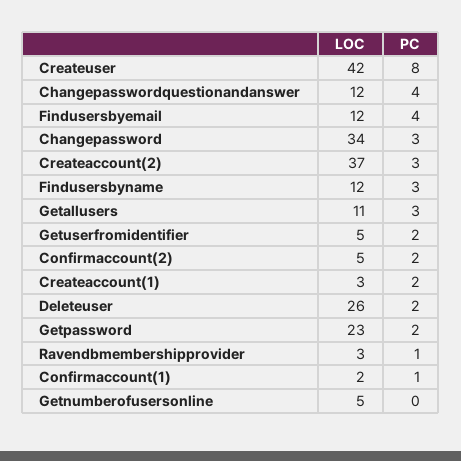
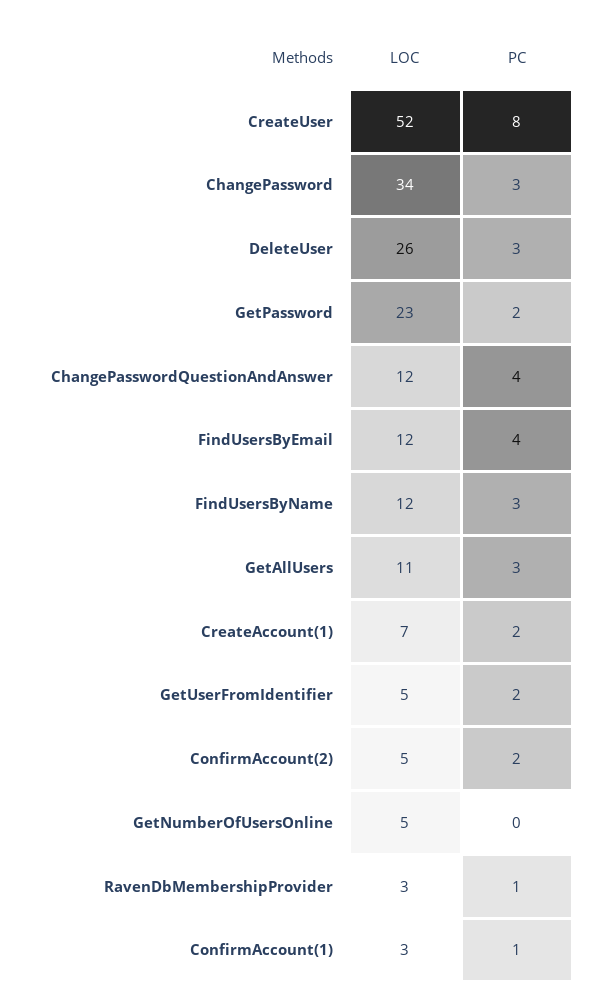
  {
    "LOC": {
-     "Createuser": 42,
+     "Createuser": 52,
      "Changepasswordquestionandanswer": 12,
      "Findusersbyemail": 12,
      "Changepassword": 34,
-     "Createaccount(2)": 37,
      "Findusersbyname": 12,
      "Getallusers": 11,
      "Getuserfromidentifier": 5,
      "Confirmaccount(2)": 5,
-     "Createaccount(1)": 3,
+     "Createaccount(1)": 7,
      "Deleteuser": 26,
      "Getpassword": 23,
      "Ravendbmembershipprovider": 3,
-     "Confirmaccount(1)": 2,
+     "Confirmaccount(1)": 3,
      "Getnumberofusersonline": 5
    },
    "PC": {
      "Createuser": 8,
      "Changepasswordquestionandanswer": 4,
      "Findusersbyemail": 4,
      "Changepassword": 3,
-     "Createaccount(2)": 3,
      "Findusersbyname": 3,
      "Getallusers": 3,
      "Getuserfromidentifier": 2,
      "Confirmaccount(2)": 2,
      "Createaccount(1)": 2,
-     "Deleteuser": 2,
+     "Deleteuser": 3,
      "Getpassword": 2,
      "Ravendbmembershipprovider": 1,
      "Confirmaccount(1)": 1,
      "Getnumberofusersonline": 0
    }
  }

